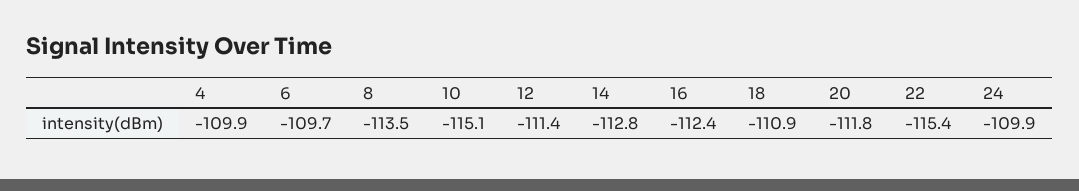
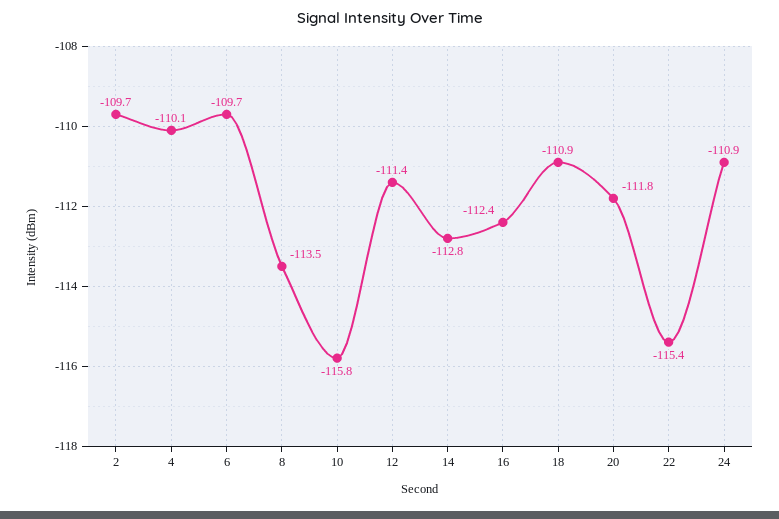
  {
-   "4": -109.9,
+   "4": -110.1,
    "6": -109.7,
    "8": -113.5,
-   "10": -115.1,
+   "10": -115.8,
    "12": -111.4,
    "14": -112.8,
    "16": -112.4,
    "18": -110.9,
    "20": -111.8,
    "22": -115.4,
-   "24": -109.9
+   "24": -110.9,
+   "2": -109.7
  }

